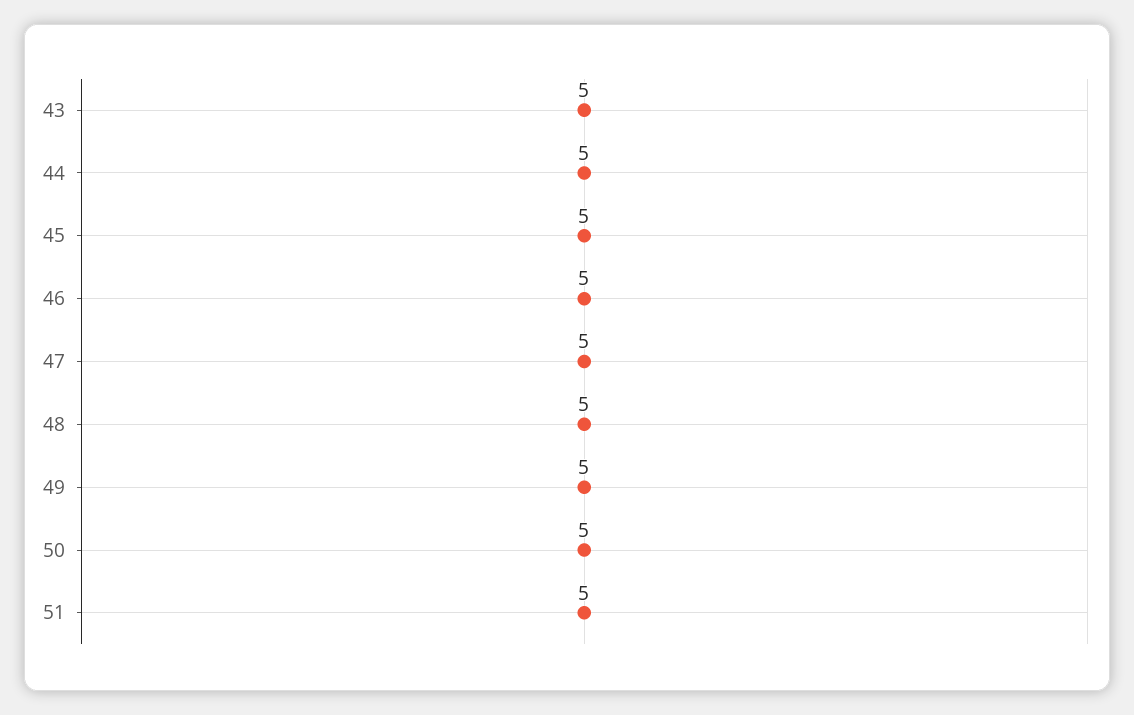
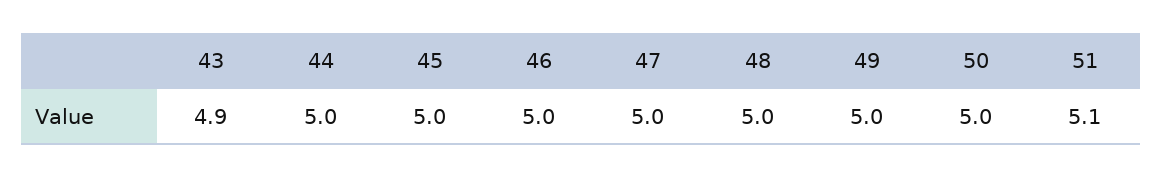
  {
-   "43": 5,
+   "43": 4.9,
    "44": 5,
    "45": 5,
    "46": 5,
    "47": 5,
    "48": 5,
    "49": 5,
    "50": 5,
-   "51": 5
+   "51": 5.1
  }

